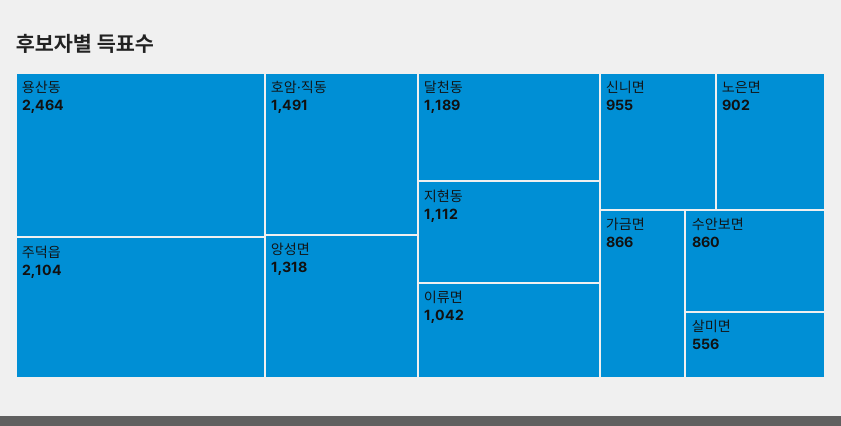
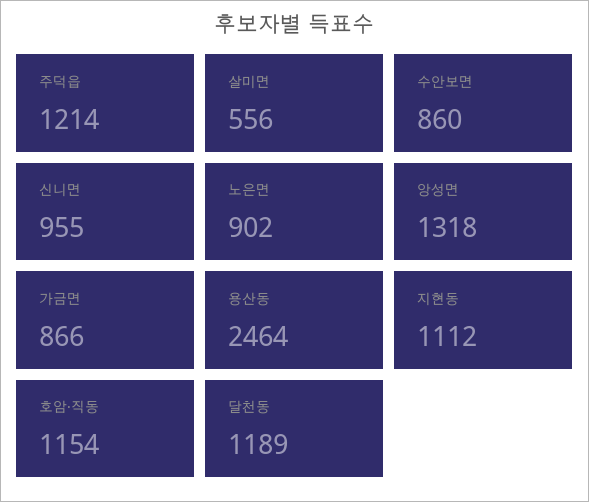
  {
    "용산동": 2464,
-   "주덕읍": 2104,
+   "주덕읍": 1214,
-   "호암·직동": 1491,
+   "호암·직동": 1154,
    "앙성면": 1318,
    "달천동": 1189,
    "지현동": 1112,
-   "이류면": 1042,
    "신니면": 955,
    "노은면": 902,
    "가금면": 866,
    "수안보면": 860,
    "살미면": 556
  }

